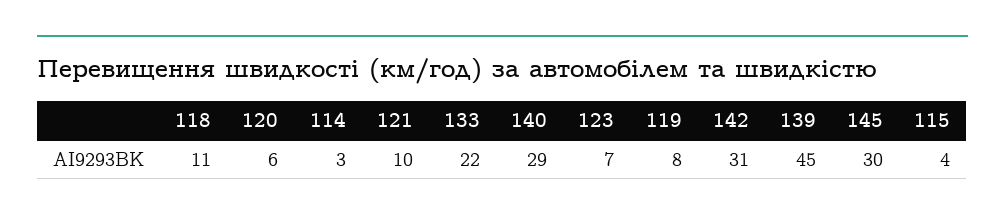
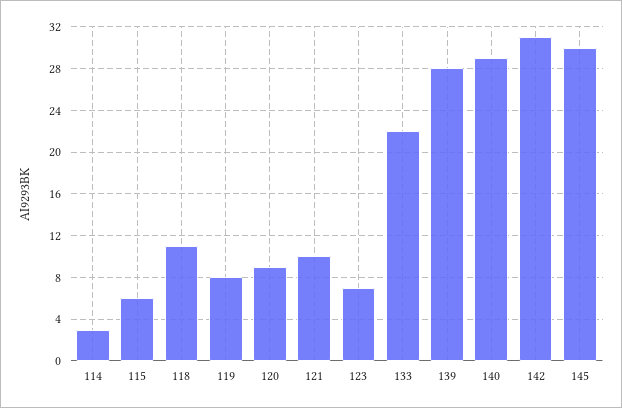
  {
    "118": 11,
-   "120": 6,
+   "120": 9,
    "114": 3,
    "121": 10,
    "133": 22,
    "140": 29,
    "123": 7,
    "119": 8,
    "142": 31,
-   "139": 45,
+   "139": 28,
    "145": 30,
-   "115": 4
+   "115": 6
  }

